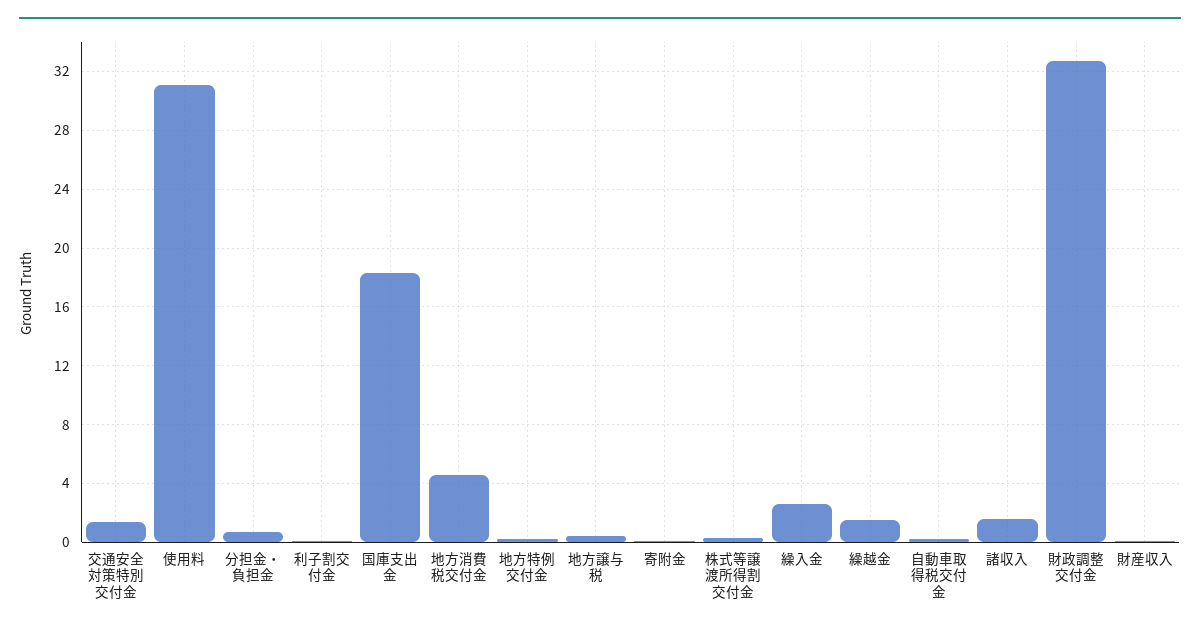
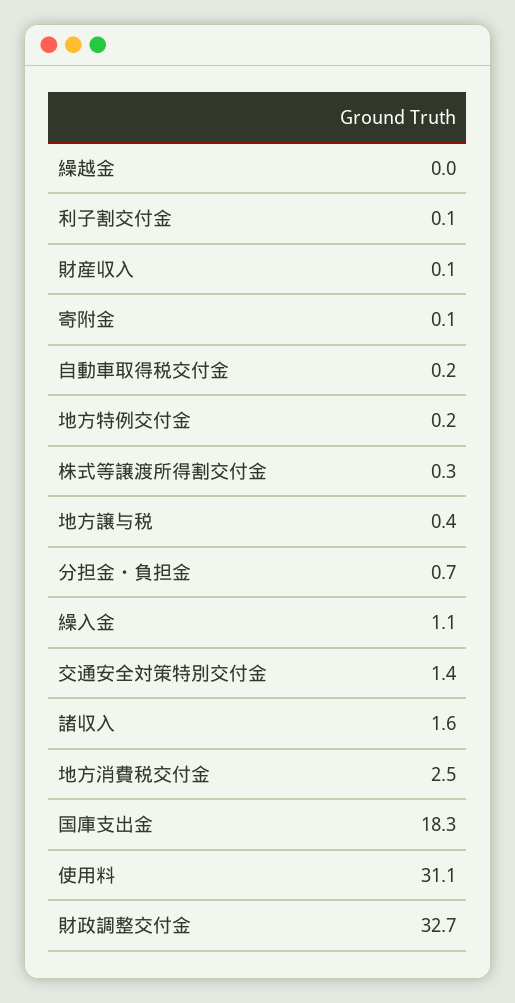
  {
    "交通安全対策特別交付金": 1.4,
    "使用料": 31.1,
    "分担金・負担金": 0.7,
    "利子割交付金": 0.1,
    "国庫支出金": 18.3,
-   "地方消費税交付金": 4.5,
+   "地方消費税交付金": 2.5,
    "地方特例交付金": 0.2,
    "地方譲与税": 0.4,
    "寄附金": 0.1,
    "株式等譲渡所得割交付金": 0.3,
-   "繰入金": 2.5,
+   "繰入金": 1.1,
-   "繰越金": 1.5,
+   "繰越金": 0,
    "自動車取得税交付金": 0.2,
    "諸収入": 1.6,
    "財政調整交付金": 32.7,
    "財産収入": 0.1
  }

